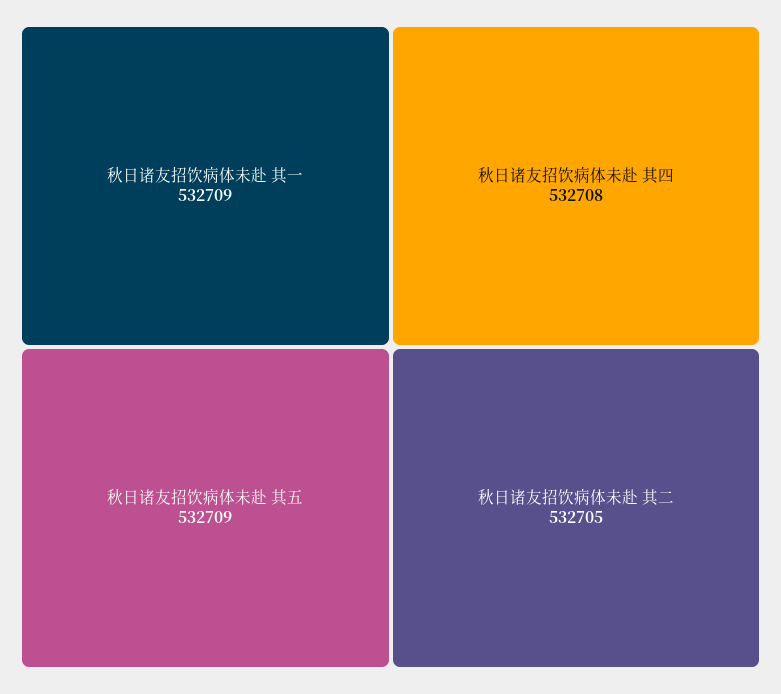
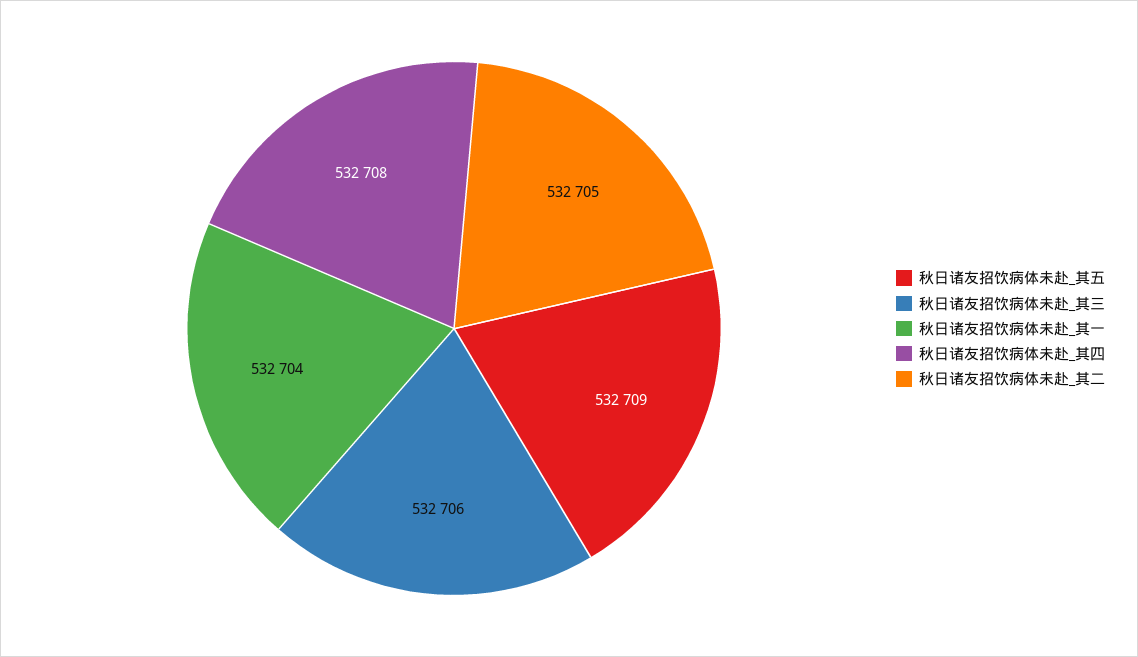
  {
-   "秋日诸友招饮病体未赴 其一": 532709,
+   "秋日诸友招饮病体未赴 其一": 532704,
    "秋日诸友招饮病体未赴 其五": 532709,
    "秋日诸友招饮病体未赴 其四": 532708,
-   "秋日诸友招饮病体未赴 其二": 532705
+   "秋日诸友招饮病体未赴 其二": 532705,
+   "秋日诸友招饮病体未赴_其三": 532706
  }

